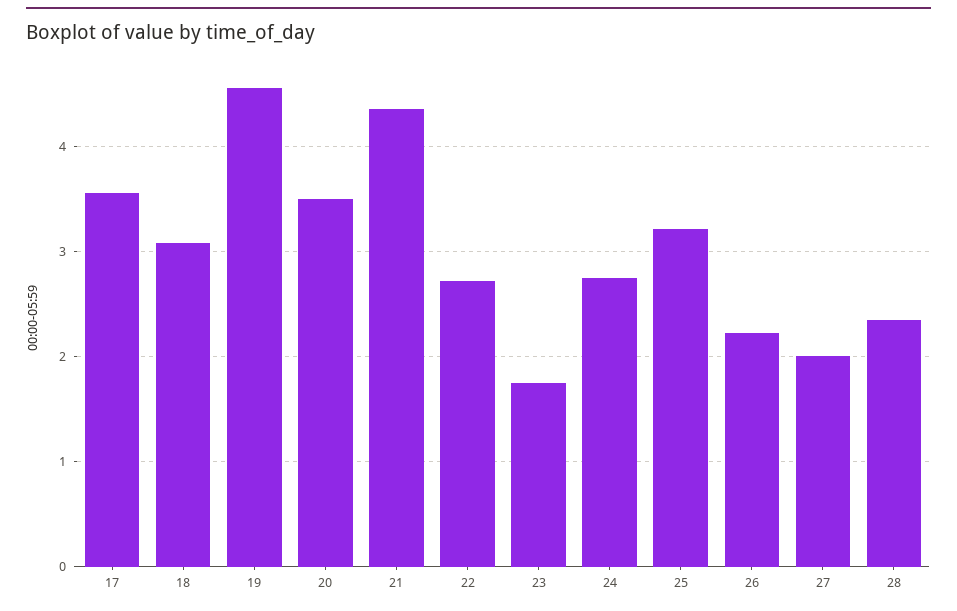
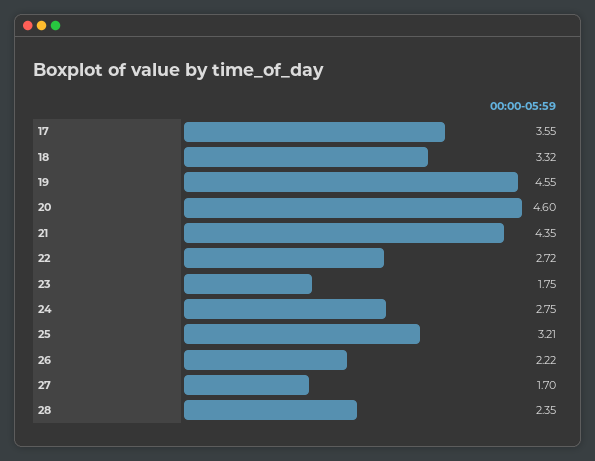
  {
    "17": 3.55,
-   "18": 3.1,
+   "18": 3.32,
    "19": 4.55,
-   "20": 3.5,
+   "20": 4.6,
    "21": 4.35,
    "22": 2.72,
    "23": 1.75,
    "24": 2.75,
    "25": 3.21,
    "26": 2.22,
-   "27": 2,
+   "27": 1.7,
    "28": 2.35
  }

